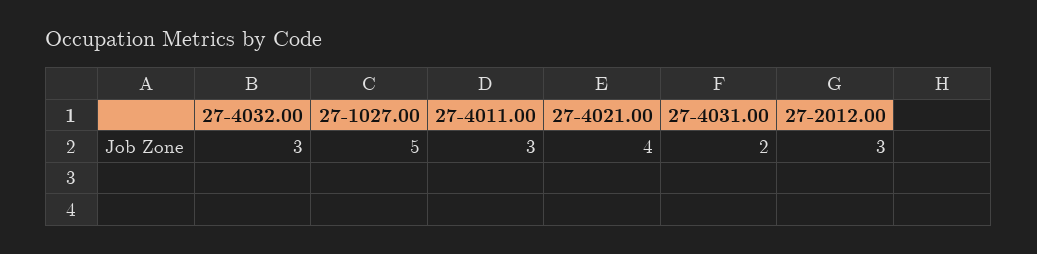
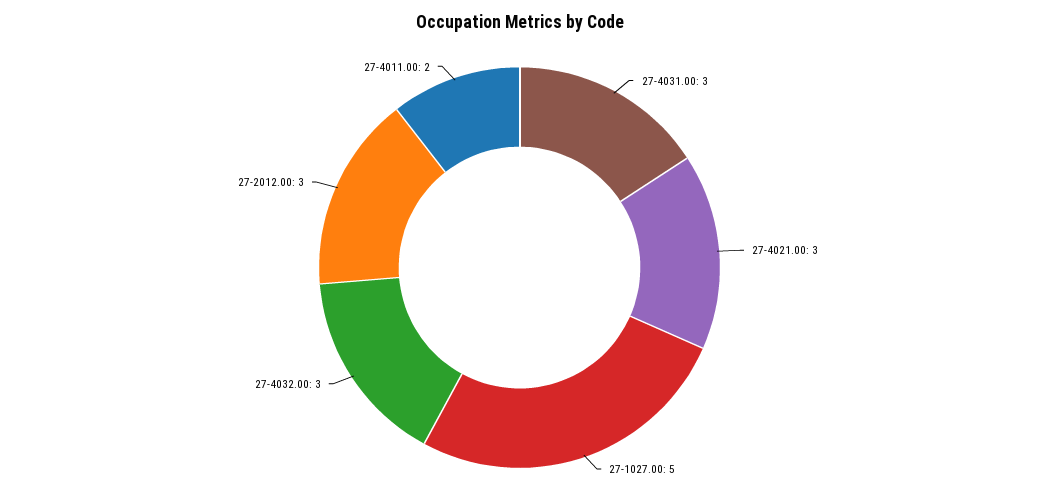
  {
    "27-4032.00": 3,
    "27-1027.00": 5,
-   "27-4011.00": 3,
+   "27-4011.00": 2,
-   "27-4021.00": 4,
+   "27-4021.00": 3,
-   "27-4031.00": 2,
+   "27-4031.00": 3,
    "27-2012.00": 3
  }

